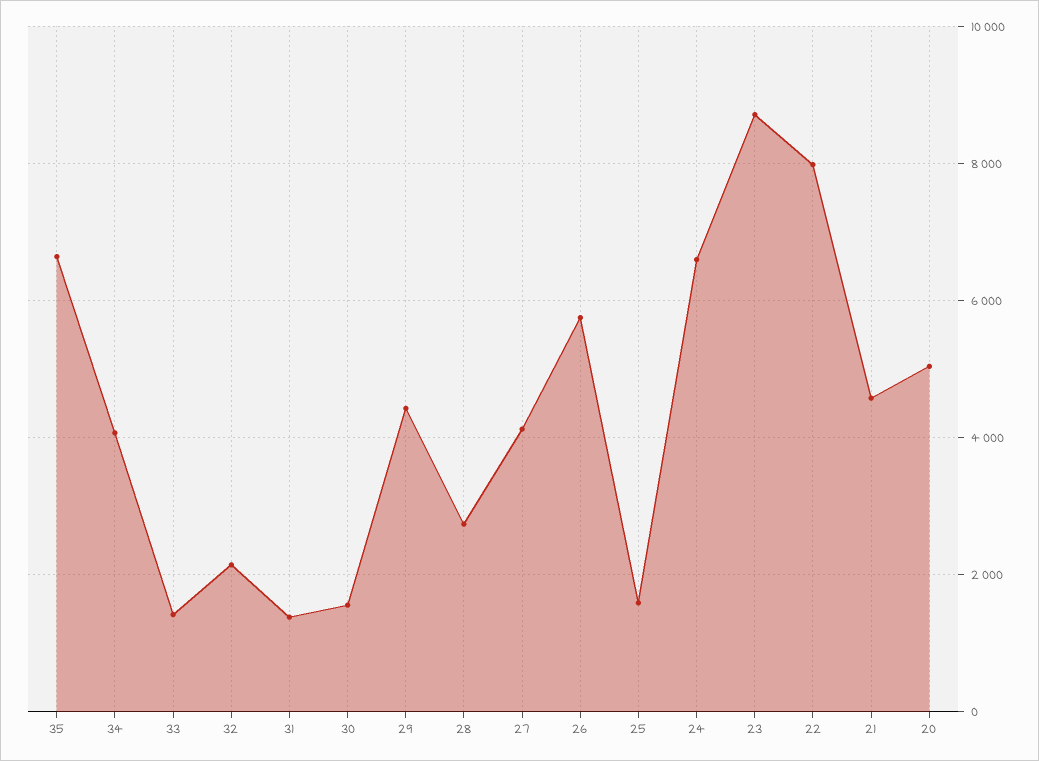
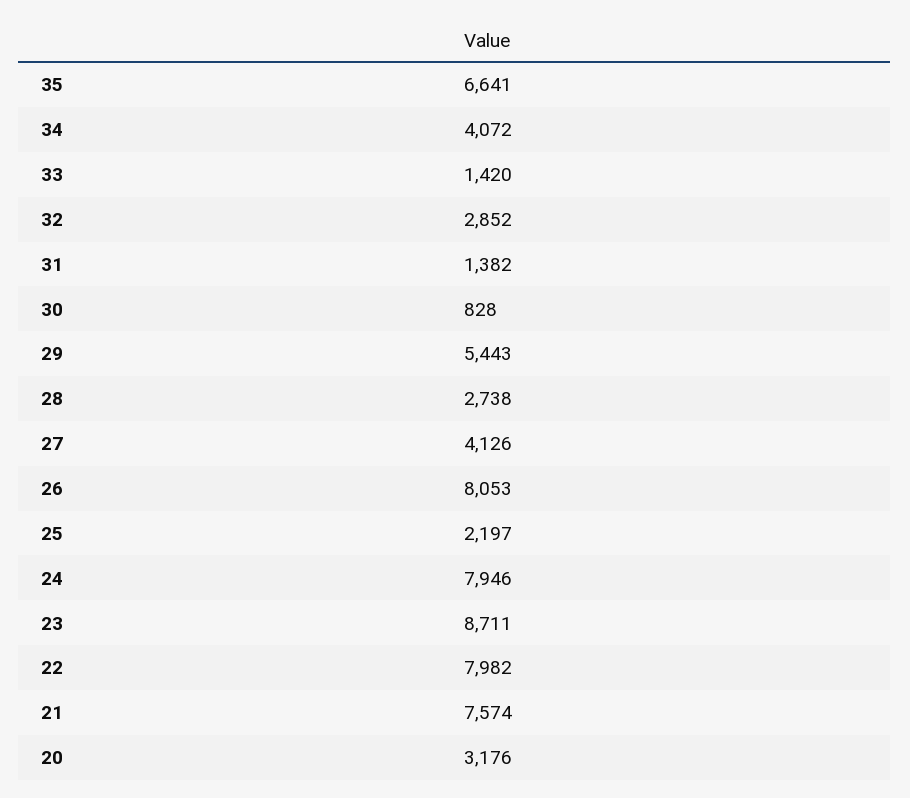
  {
    "35": 6641,
    "34": 4072,
    "33": 1420,
-   "32": 2200,
+   "32": 2852,
    "31": 1382,
-   "30": 1600,
+   "30": 828,
-   "29": 4400,
+   "29": 5443,
    "28": 2738,
    "27": 4126,
-   "26": 5800,
+   "26": 8053,
-   "25": 1600,
+   "25": 2197,
-   "24": 6600,
+   "24": 7946,
    "23": 8711,
    "22": 7982,
-   "21": 4600,
+   "21": 7574,
-   "20": 5000
+   "20": 3176
  }

